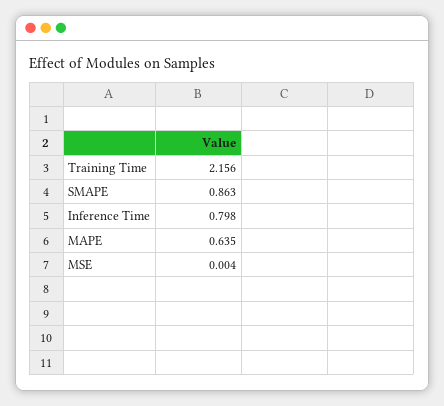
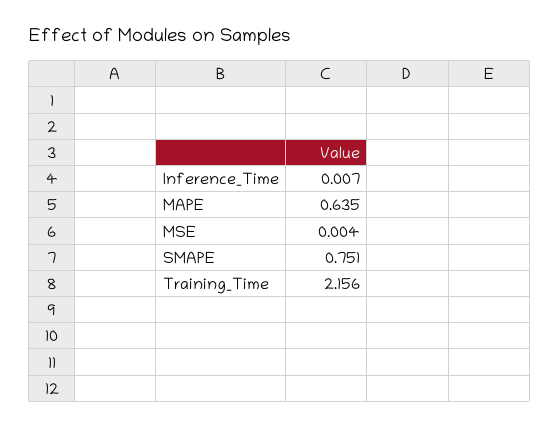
  {
    "Training Time": 2.156,
-   "SMAPE": 0.863,
+   "SMAPE": 0.751,
-   "Inference Time": 0.798,
+   "Inference Time": 0.007,
    "MAPE": 0.635,
    "MSE": 0.004
  }

